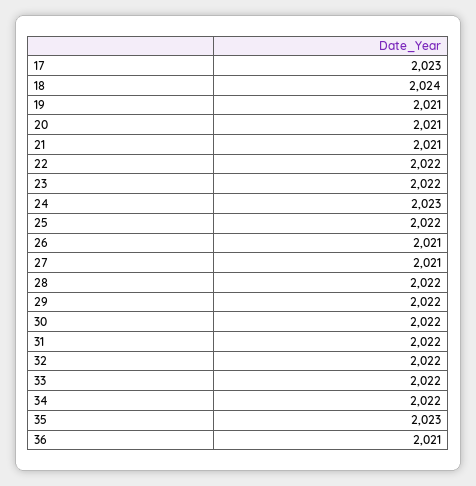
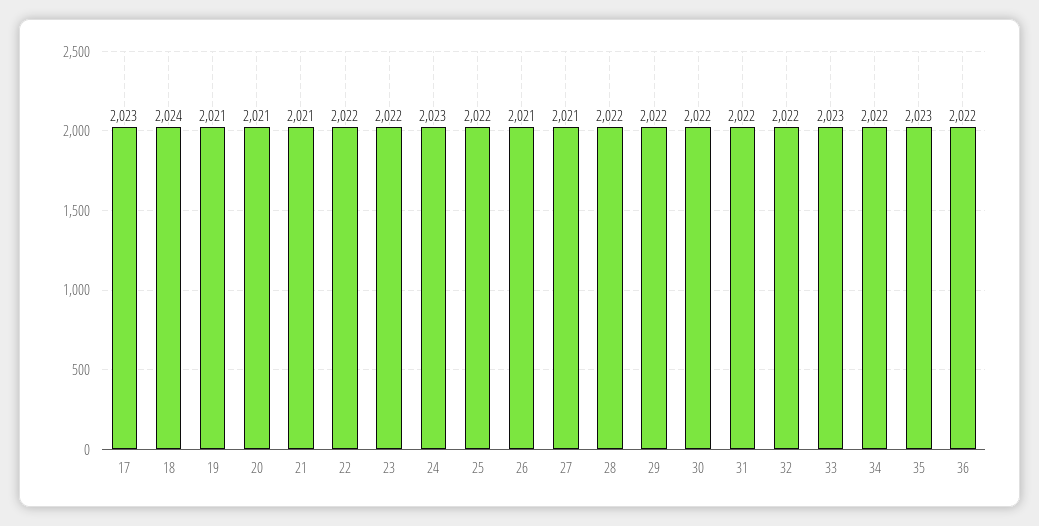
  {
    "17": 2023,
    "18": 2024,
    "19": 2021,
    "20": 2021,
    "21": 2021,
    "22": 2022,
    "23": 2022,
    "24": 2023,
    "25": 2022,
    "26": 2021,
    "27": 2021,
    "28": 2022,
    "29": 2022,
    "30": 2022,
    "31": 2022,
    "32": 2022,
-   "33": 2022,
+   "33": 2023,
    "34": 2022,
    "35": 2023,
-   "36": 2021
+   "36": 2022
  }

